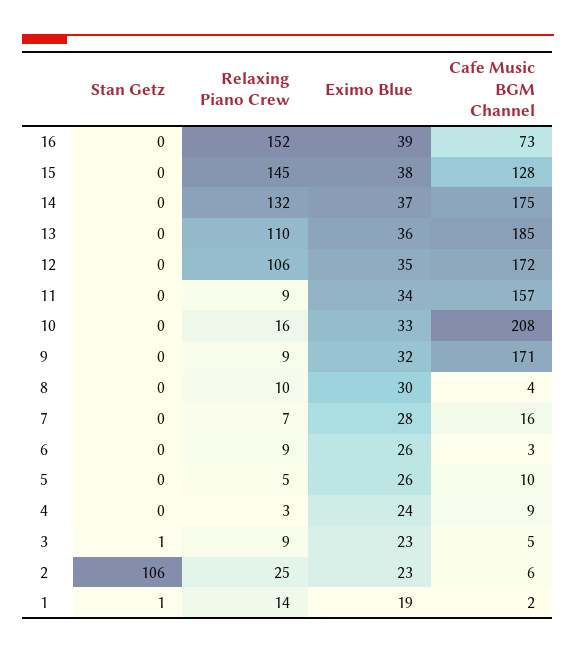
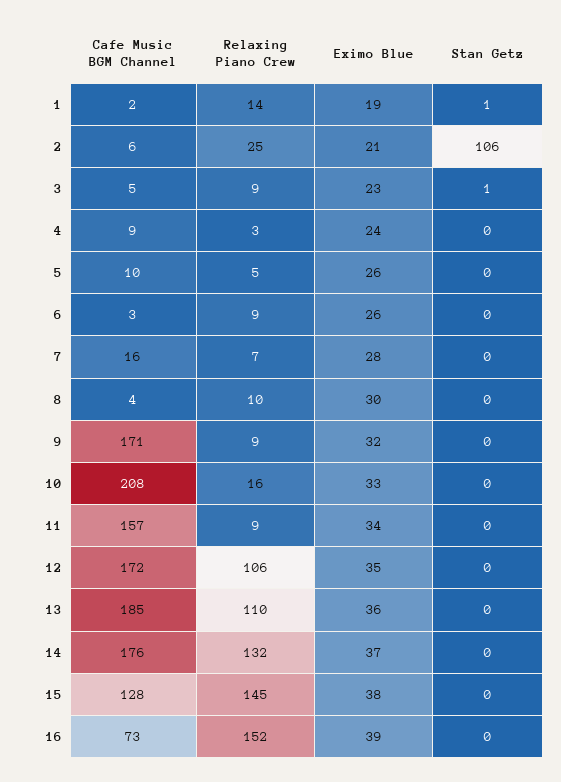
  {
    "Stan Getz": {
      "16": 0,
      "15": 0,
      "14": 0,
      "13": 0,
      "12": 0,
      "11": 0,
      "10": 0,
      "9": 0,
      "8": 0,
      "7": 0,
      "6": 0,
      "5": 0,
      "4": 0,
      "3": 1,
      "2": 106,
      "1": 1
    },
    "Relaxing Piano Crew": {
      "16": 152,
      "15": 145,
      "14": 132,
      "13": 110,
      "12": 106,
      "11": 9,
      "10": 16,
      "9": 9,
      "8": 10,
      "7": 7,
      "6": 9,
      "5": 5,
      "4": 3,
      "3": 9,
      "2": 25,
      "1": 14
    },
    "Eximo Blue": {
      "16": 39,
      "15": 38,
      "14": 37,
      "13": 36,
      "12": 35,
      "11": 34,
      "10": 33,
      "9": 32,
      "8": 30,
      "7": 28,
      "6": 26,
      "5": 26,
      "4": 24,
      "3": 23,
-     "2": 23,
+     "2": 21,
      "1": 19
    },
    "Cafe Music BGM Channel": {
      "16": 73,
      "15": 128,
-     "14": 175,
+     "14": 176,
      "13": 185,
      "12": 172,
      "11": 157,
      "10": 208,
      "9": 171,
      "8": 4,
      "7": 16,
      "6": 3,
      "5": 10,
      "4": 9,
      "3": 5,
      "2": 6,
      "1": 2
    }
  }

